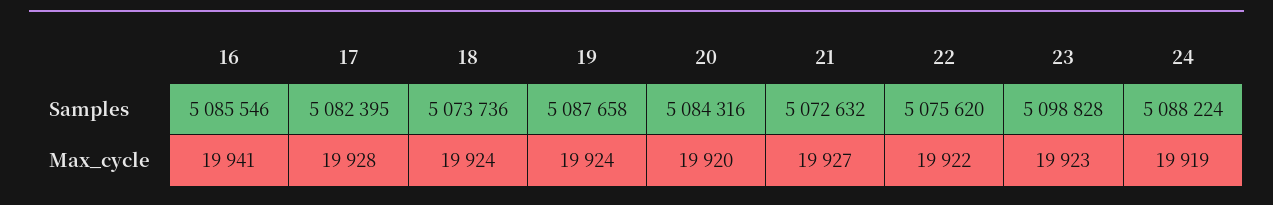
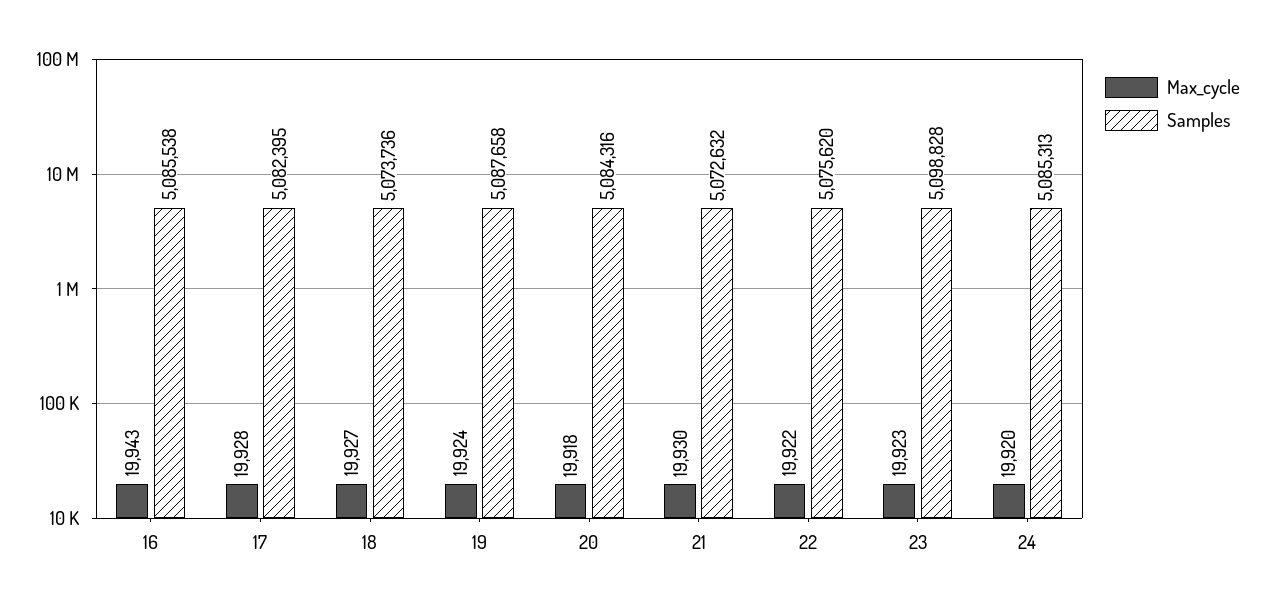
  {
    "Samples": {
-     "16": 5085546,
+     "16": 5085538,
      "17": 5082395,
      "18": 5073736,
      "19": 5087658,
      "20": 5084316,
      "21": 5072632,
      "22": 5075620,
      "23": 5098828,
-     "24": 5088224
+     "24": 5085313
    },
    "Max_cycle": {
-     "16": 19941,
+     "16": 19943,
      "17": 19928,
-     "18": 19924,
+     "18": 19927,
      "19": 19924,
-     "20": 19920,
+     "20": 19918,
-     "21": 19927,
+     "21": 19930,
      "22": 19922,
      "23": 19923,
-     "24": 19919
+     "24": 19920
    }
  }

